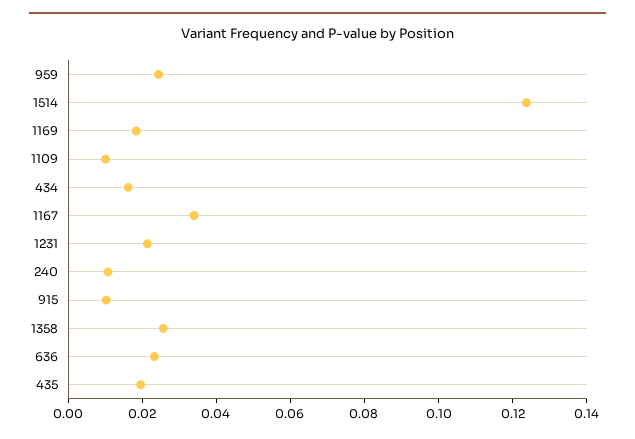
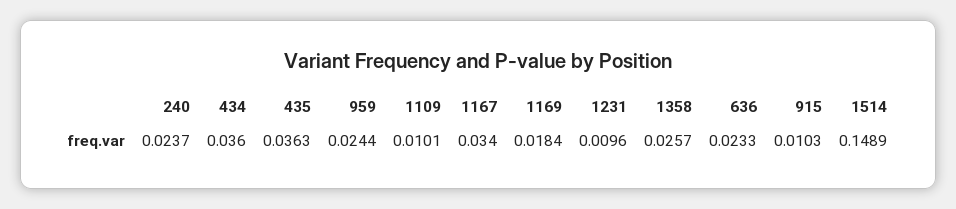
  {
    "959": 0.0244,
-   "1514": 0.125,
+   "1514": 0.1489,
    "1169": 0.0184,
    "1109": 0.0101,
-   "434": 0.015,
+   "434": 0.036,
    "1167": 0.034,
-   "1231": 0.02,
+   "1231": 0.0096,
-   "240": 0.01,
+   "240": 0.0237,
    "915": 0.0103,
    "1358": 0.0257,
    "636": 0.0233,
-   "435": 0.02
+   "435": 0.0363
  }

